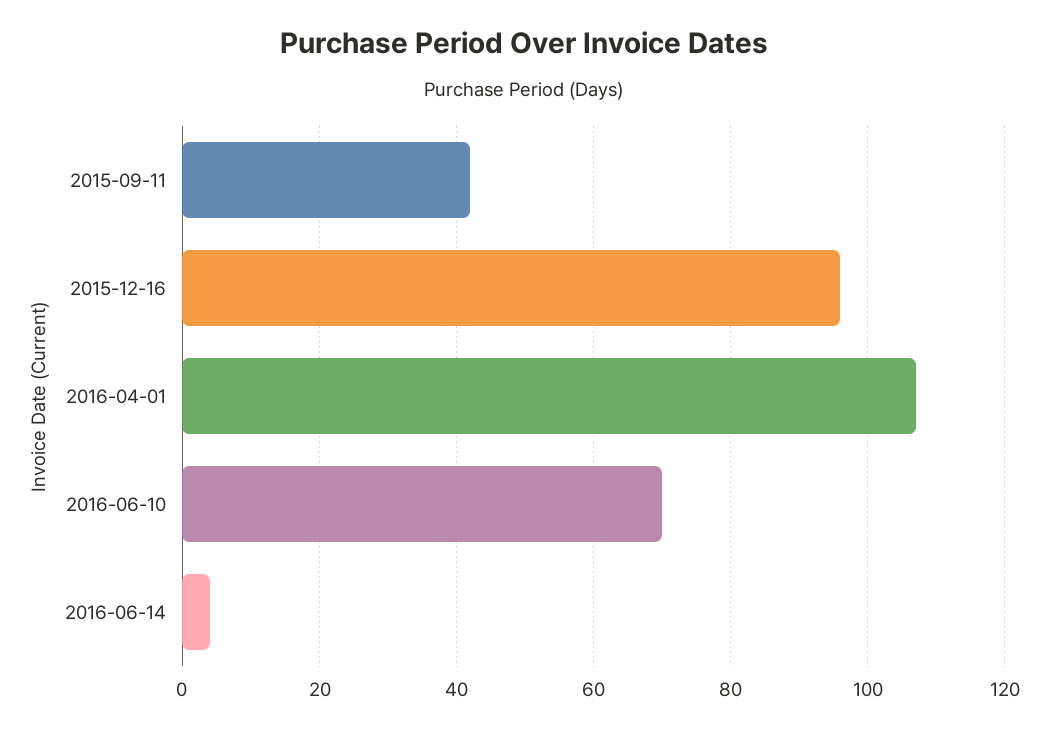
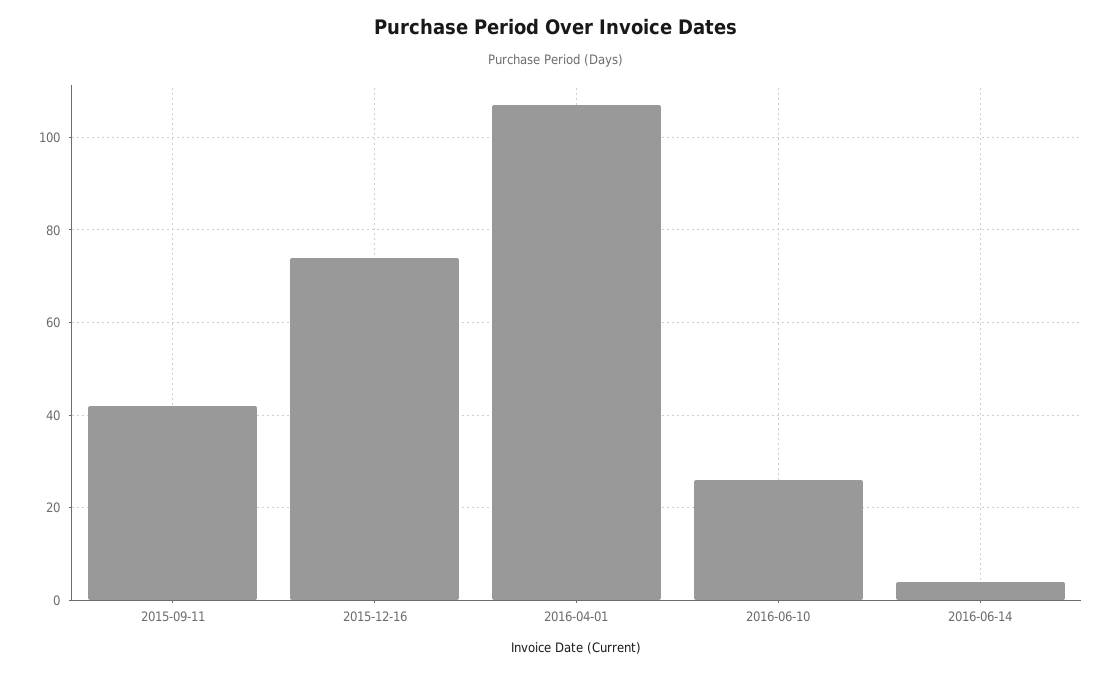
  {
    "2015-09-11": 40,
-   "2015-12-16": 95,
+   "2015-12-16": 75,
    "2016-04-01": 105,
-   "2016-06-10": 70,
+   "2016-06-10": 25,
    "2016-06-14": 5
  }

